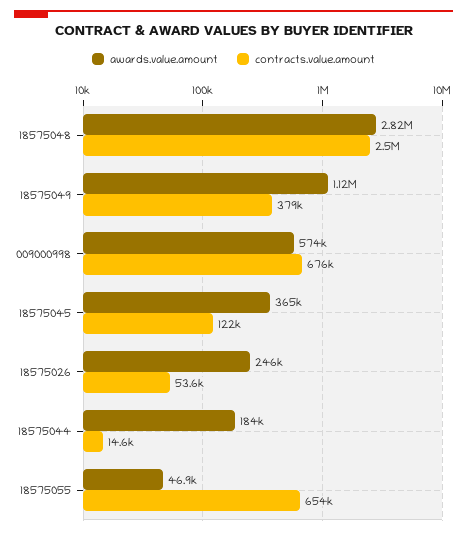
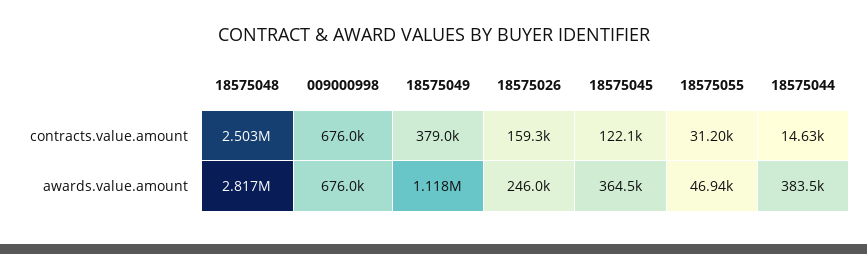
  {
    "awards.value.amount": {
      "18575048": 2817000,
      "18575049": 1118000,
-     "009000998": 574000,
+     "009000998": 676000,
      "18575045": 364500,
      "18575026": 246000,
-     "18575044": 184000,
+     "18575044": 383500,
      "18575055": 46940
    },
    "contracts.value.amount": {
      "18575048": 2503000,
      "18575049": 379000,
      "009000998": 676000,
      "18575045": 122100,
-     "18575026": 53600,
+     "18575026": 159300,
      "18575044": 14630,
-     "18575055": 654000
+     "18575055": 31200
    }
  }

